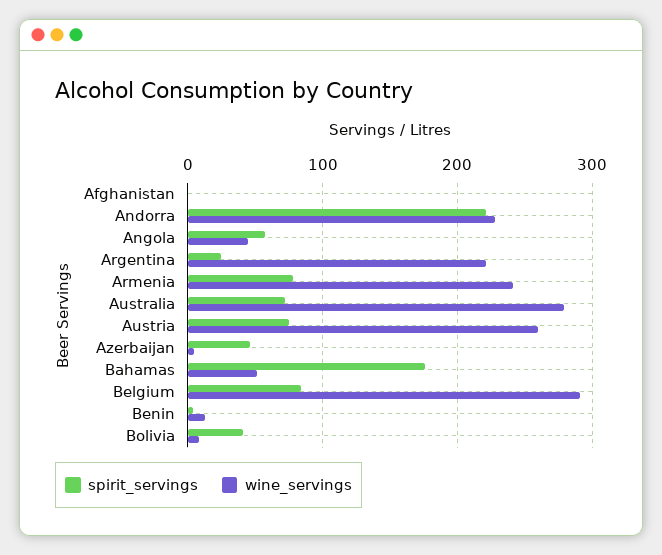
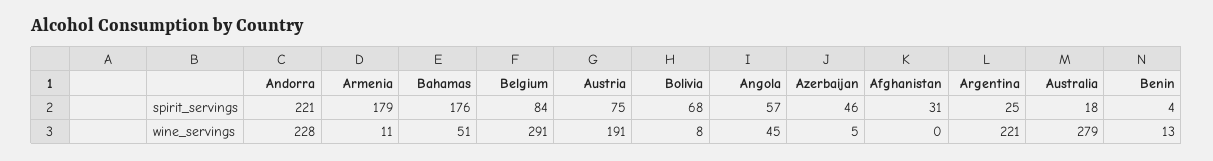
  {
    "spirit_servings": {
-     "Afghanistan": 0,
+     "Afghanistan": 31,
      "Andorra": 221,
      "Angola": 57,
      "Argentina": 25,
-     "Armenia": 80,
+     "Armenia": 179,
-     "Australia": 70,
+     "Australia": 18,
      "Austria": 75,
      "Azerbaijan": 46,
      "Bahamas": 176,
      "Belgium": 84,
      "Benin": 4,
-     "Bolivia": 40
+     "Bolivia": 68
    },
    "wine_servings": {
      "Afghanistan": 0,
      "Andorra": 228,
      "Angola": 45,
      "Argentina": 221,
-     "Armenia": 240,
+     "Armenia": 11,
      "Australia": 279,
-     "Austria": 260,
+     "Austria": 191,
      "Azerbaijan": 5,
      "Bahamas": 51,
      "Belgium": 291,
      "Benin": 13,
      "Bolivia": 8
    }
  }

